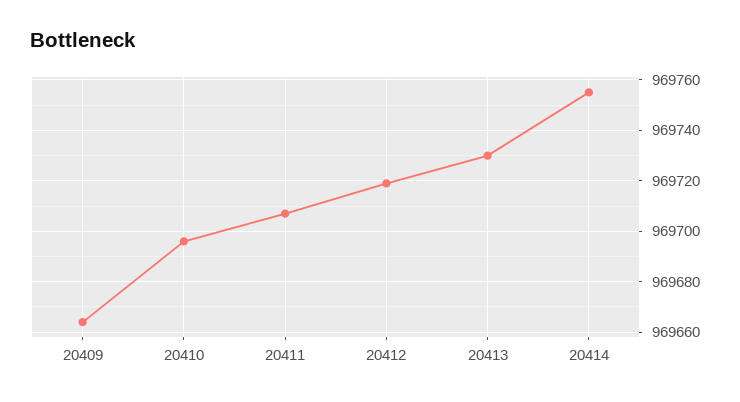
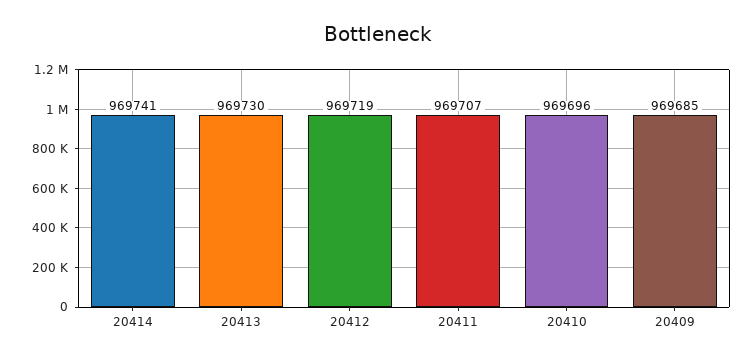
  {
-   "20409": 969665,
+   "20409": 969685,
    "20410": 969696,
    "20411": 969707,
    "20412": 969719,
    "20413": 969730,
-   "20414": 969755
+   "20414": 969741
  }

